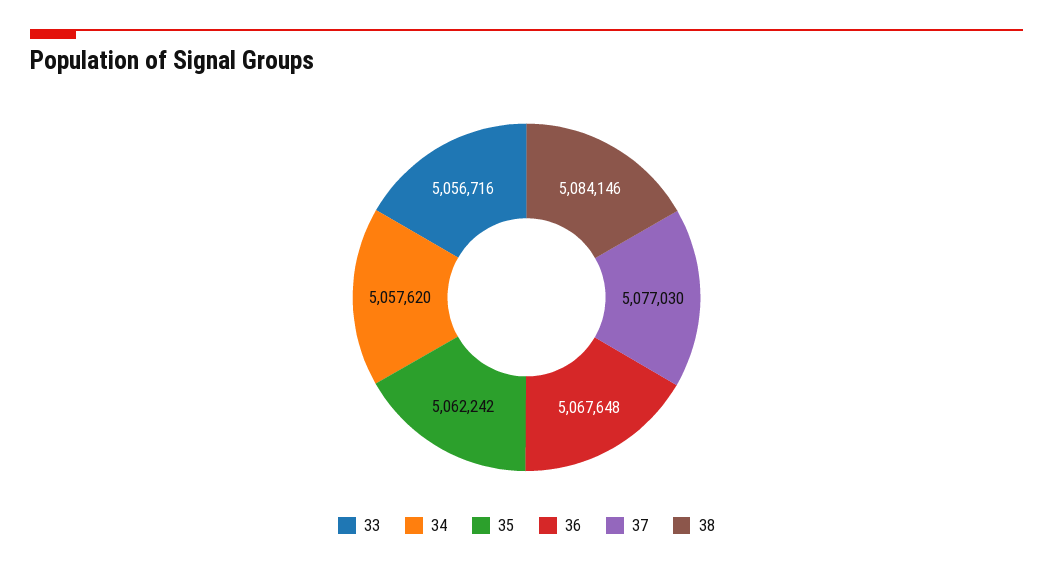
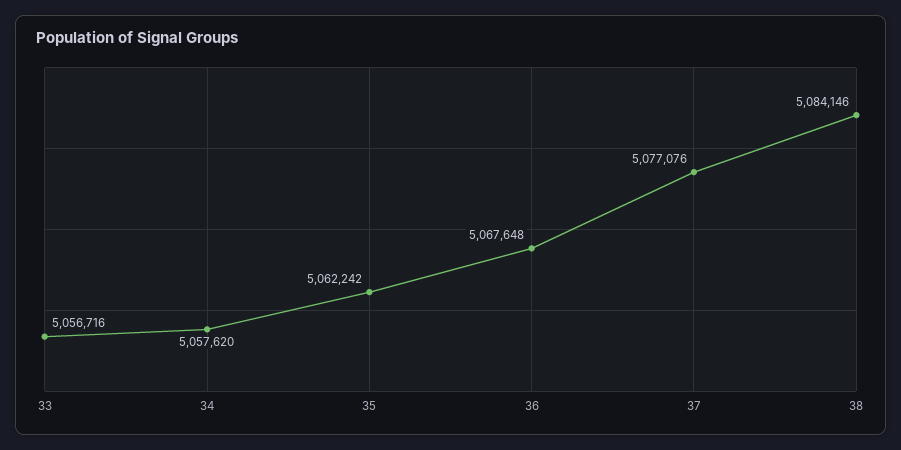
  {
    "33": 5056716,
    "34": 5057620,
    "35": 5062242,
    "36": 5067648,
-   "37": 5077030,
+   "37": 5077076,
    "38": 5084146
  }

